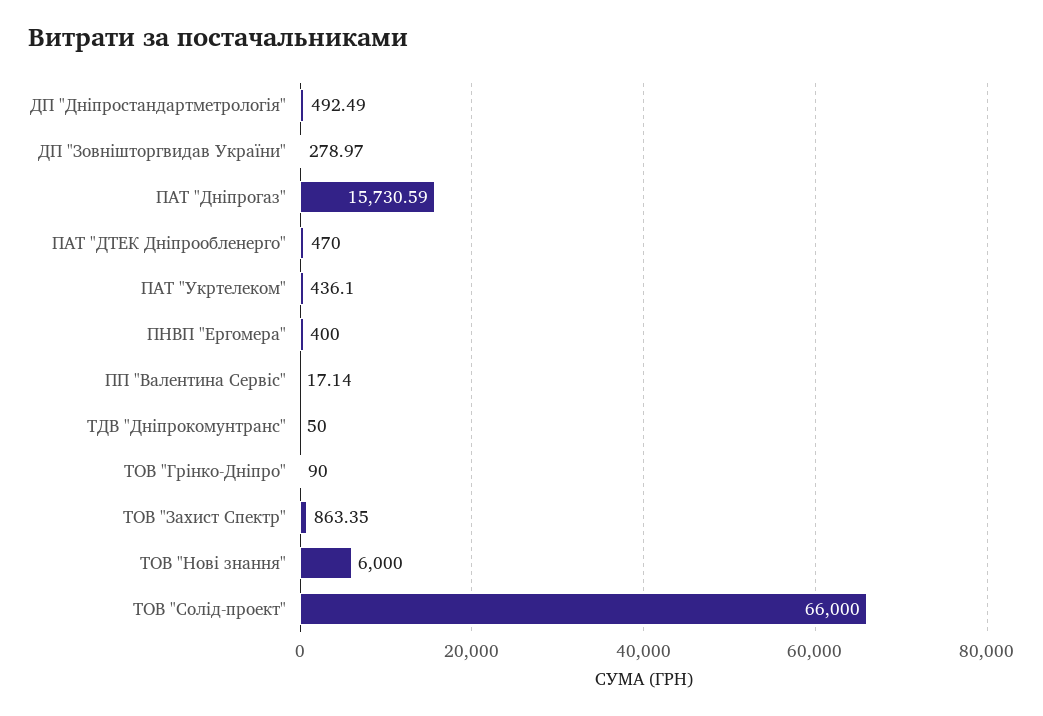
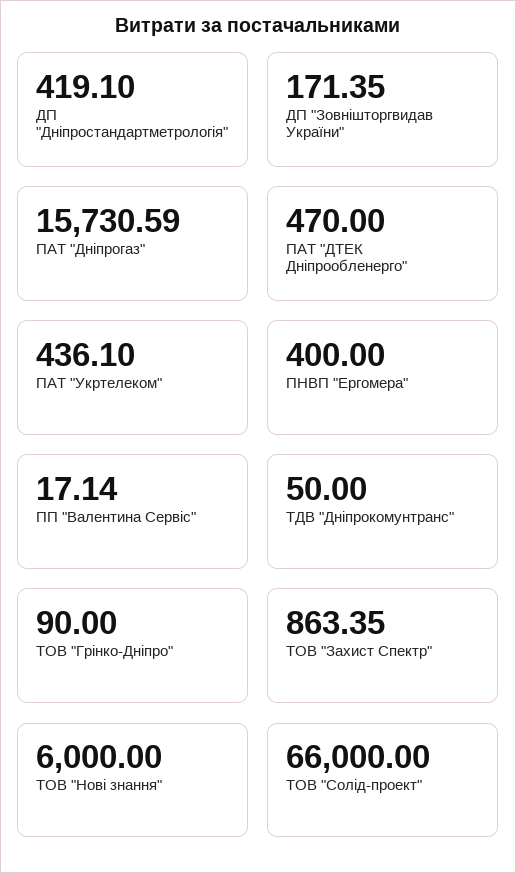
  {
-   "ДП \"Дніпростандартметрологія\"": 492.49,
+   "ДП \"Дніпростандартметрологія\"": 419.1,
-   "ДП \"Зовнішторгвидав України\"": 278.97,
+   "ДП \"Зовнішторгвидав України\"": 171.35,
    "ПАТ \"Дніпрогаз\"": 15730.59,
    "ПАТ \"ДТЕК Дніпрообленерго\"": 470,
    "ПАТ \"Укртелеком\"": 436.1,
    "ПНВП \"Ергомера\"": 400,
    "ПП \"Валентина Сервіс\"": 17.14,
    "ТДВ \"Дніпрокомунтранс\"": 50,
    "ТОВ \"Грінко-Дніпро\"": 90,
    "ТОВ \"Захист Спектр\"": 863.35,
    "ТОВ \"Нові знання\"": 6000,
    "ТОВ \"Солід-проект\"": 66000
  }

